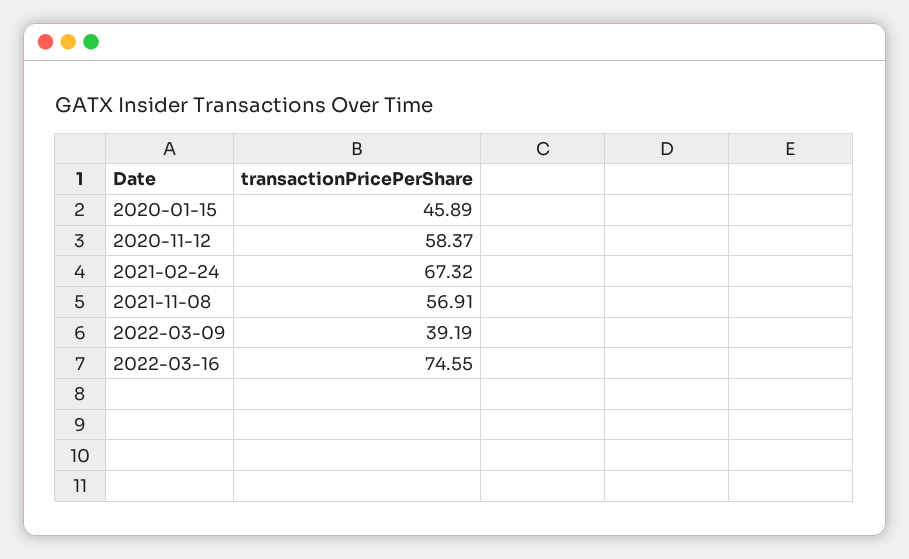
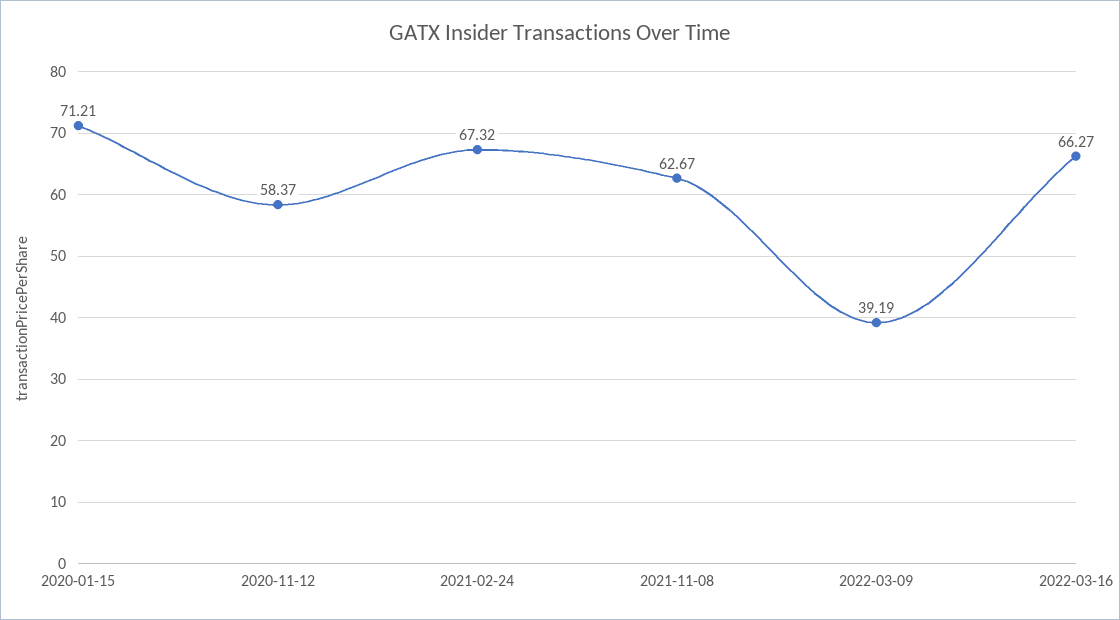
  {
-   "2020-01-15": 45.89,
+   "2020-01-15": 71.21,
    "2020-11-12": 58.37,
    "2021-02-24": 67.32,
-   "2021-11-08": 56.91,
+   "2021-11-08": 62.67,
    "2022-03-09": 39.19,
-   "2022-03-16": 74.55
+   "2022-03-16": 66.27
  }

